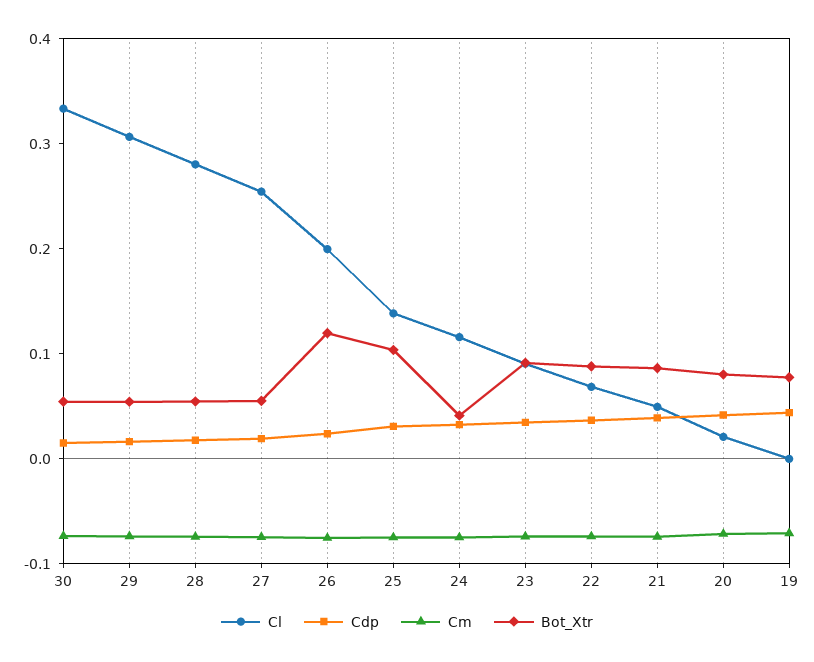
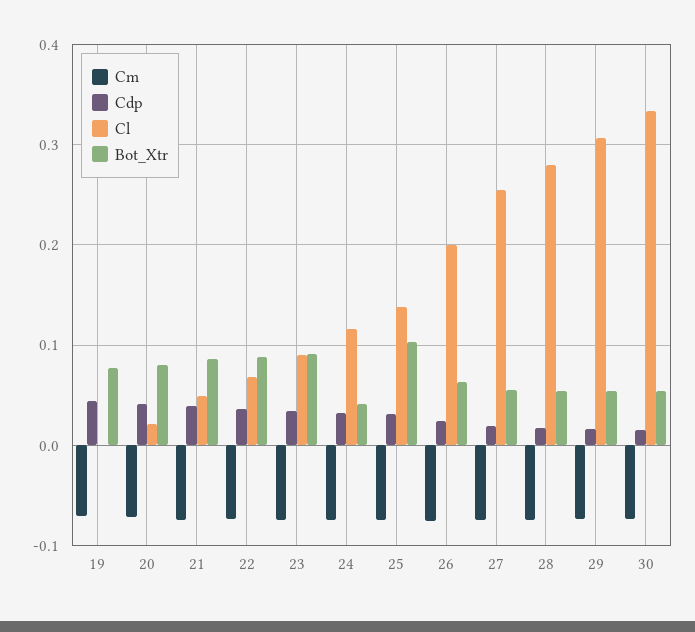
  {
    "Cl": {
      "30": 0.33,
      "29": 0.31,
      "28": 0.28,
      "27": 0.25,
      "26": 0.2,
      "25": 0.14,
      "24": 0.12,
      "23": 0.09,
      "22": 0.07,
      "21": 0.05,
      "20": 0.02,
      "19": 0
    },
    "Cdp": {
      "30": 0.02,
      "29": 0.02,
      "28": 0.02,
      "27": 0.02,
      "26": 0.02,
      "25": 0.03,
      "24": 0.03,
      "23": 0.03,
      "22": 0.04,
      "21": 0.04,
      "20": 0.04,
      "19": 0.04
    },
    "Cm": {
      "30": -0.07,
      "29": -0.07,
      "28": -0.07,
      "27": -0.07,
      "26": -0.08,
      "25": -0.07,
      "24": -0.07,
      "23": -0.07,
      "22": -0.07,
      "21": -0.07,
      "20": -0.07,
      "19": -0.07
    },
    "Bot_Xtr": {
      "30": 0.05,
      "29": 0.05,
      "28": 0.05,
      "27": 0.06,
-     "26": 0.12,
+     "26": 0.06,
      "25": 0.1,
      "24": 0.04,
      "23": 0.09,
      "22": 0.09,
      "21": 0.09,
      "20": 0.08,
      "19": 0.08
    }
  }

